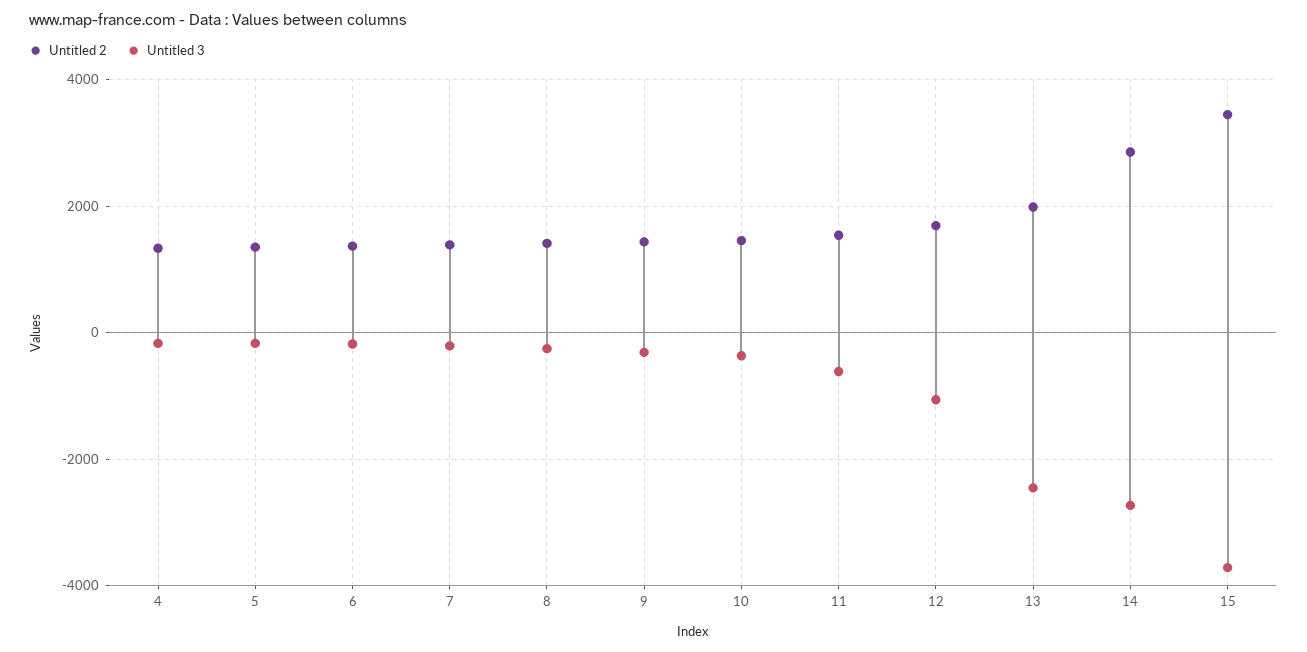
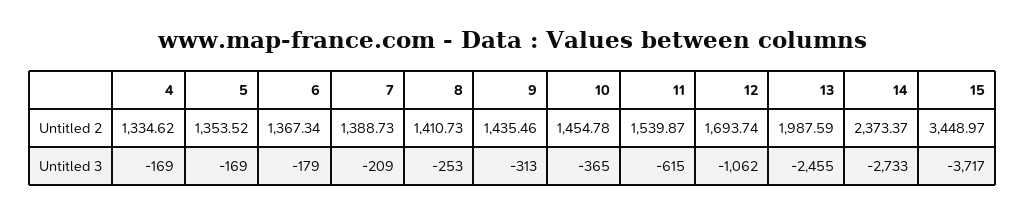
  {
    "Untitled 2": {
      "4": 1334.62,
      "5": 1353.52,
      "6": 1367.34,
      "7": 1388.73,
      "8": 1410.73,
      "9": 1435.46,
      "10": 1454.78,
      "11": 1539.87,
      "12": 1693.74,
      "13": 1987.59,
-     "14": 2800,
+     "14": 2373.37,
      "15": 3448.97
    },
    "Untitled 3": {
      "4": -169,
      "5": -169,
      "6": -179,
      "7": -209,
      "8": -253,
      "9": -313,
      "10": -365,
      "11": -615,
      "12": -1062,
      "13": -2455,
      "14": -2733,
      "15": -3717
    }
  }

